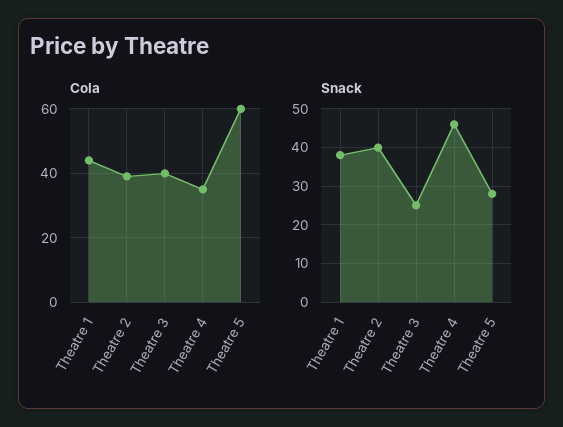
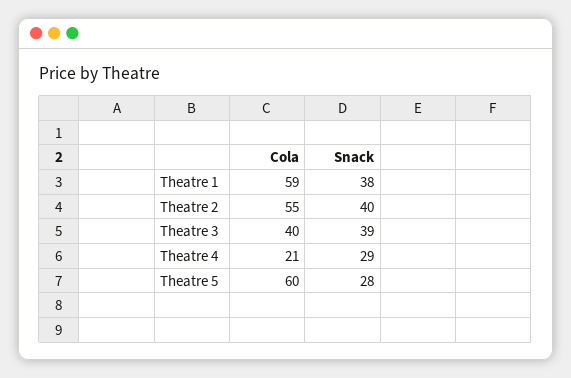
  {
    "Cola": {
-     "Theatre 1": 45,
+     "Theatre 1": 59,
-     "Theatre 2": 40,
+     "Theatre 2": 55,
      "Theatre 3": 40,
-     "Theatre 4": 35,
+     "Theatre 4": 21,
      "Theatre 5": 60
    },
    "Snack": {
      "Theatre 1": 38,
      "Theatre 2": 40,
-     "Theatre 3": 25,
+     "Theatre 3": 39,
-     "Theatre 4": 45,
+     "Theatre 4": 29,
      "Theatre 5": 28
    }
  }

